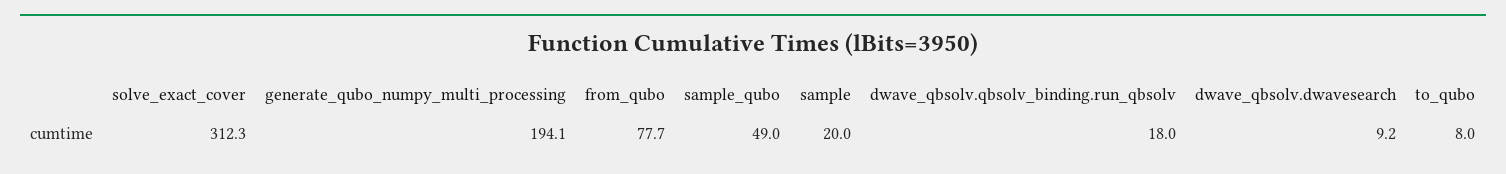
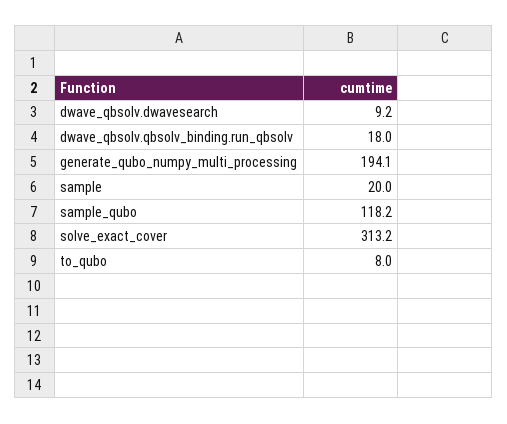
  {
-   "solve_exact_cover": 312.3,
+   "solve_exact_cover": 313.2,
    "generate_qubo_numpy_multi_processing": 194.1,
-   "from_qubo": 77.7,
-   "sample_qubo": 49,
+   "sample_qubo": 118.2,
    "sample": 20,
    "dwave_qbsolv.qbsolv_binding.run_qbsolv": 18,
    "dwave_qbsolv.dwavesearch": 9.2,
    "to_qubo": 8
  }

